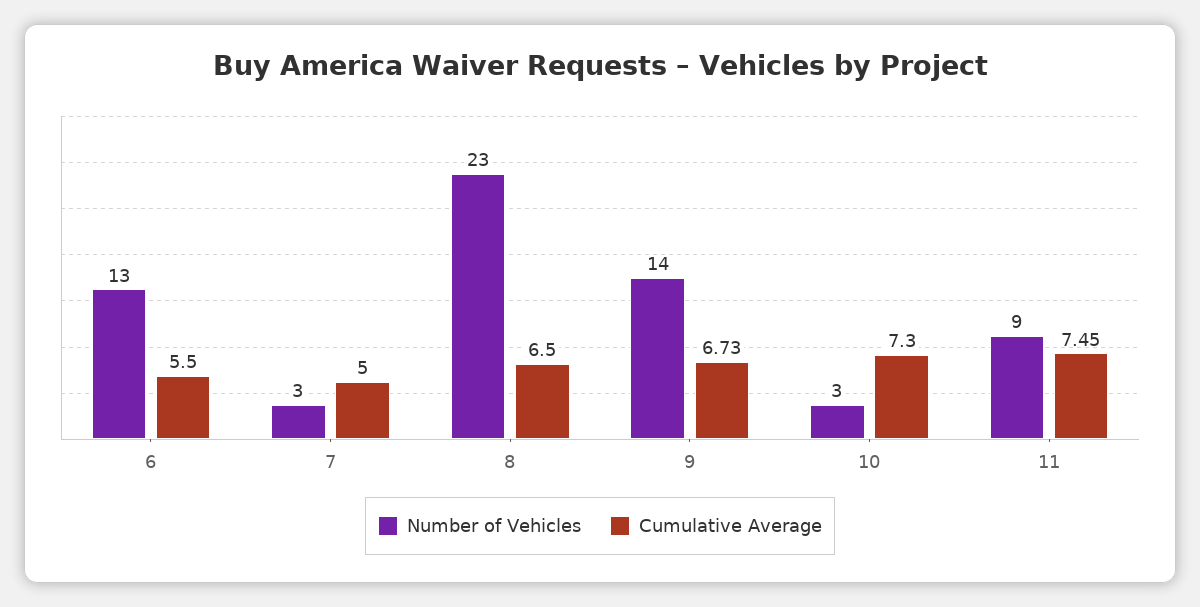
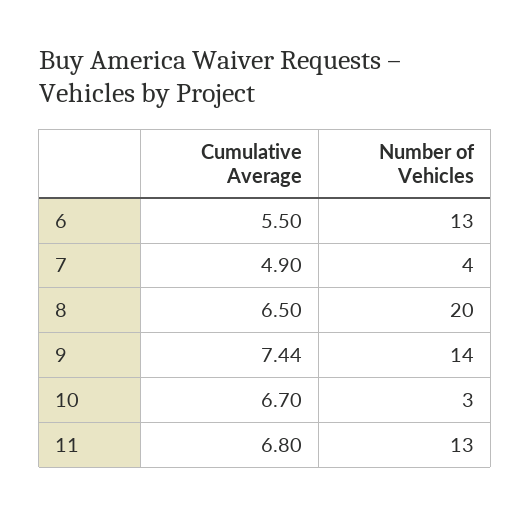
  {
    "Number of Vehicles": {
      "6": 13,
-     "7": 3,
+     "7": 4,
-     "8": 23,
+     "8": 20,
      "9": 14,
      "10": 3,
-     "11": 9
+     "11": 13
    },
    "Cumulative Average": {
      "6": 5.5,
-     "7": 5,
+     "7": 4.9,
      "8": 6.5,
-     "9": 6.73,
+     "9": 7.44,
-     "10": 7.3,
+     "10": 6.7,
-     "11": 7.45
+     "11": 6.8
    }
  }

